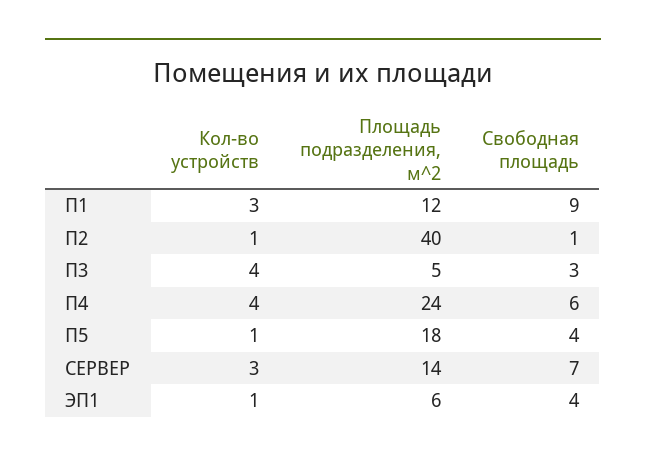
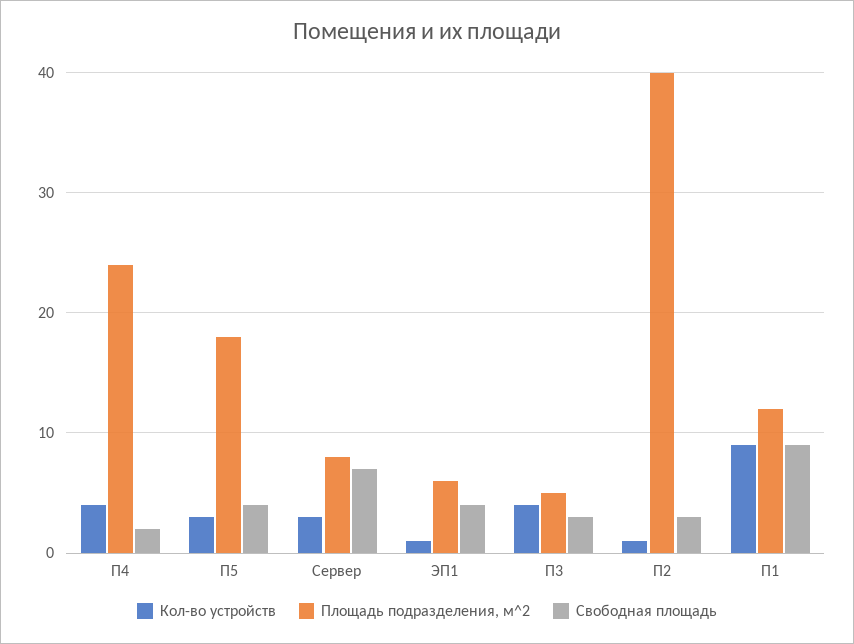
  {
    "Кол-во устройств": {
-     "П1": 3,
+     "П1": 9,
      "П2": 1,
      "П3": 4,
      "П4": 4,
-     "П5": 1,
+     "П5": 3,
      "СЕРВЕР": 3,
      "ЭП1": 1
    },
    "Площадь подразделения, м^2": {
      "П1": 12,
      "П2": 40,
      "П3": 5,
      "П4": 24,
      "П5": 18,
-     "СЕРВЕР": 14,
+     "СЕРВЕР": 8,
      "ЭП1": 6
    },
    "Свободная площадь": {
      "П1": 9,
-     "П2": 1,
+     "П2": 3,
      "П3": 3,
-     "П4": 6,
+     "П4": 2,
      "П5": 4,
      "СЕРВЕР": 7,
      "ЭП1": 4
    }
  }

